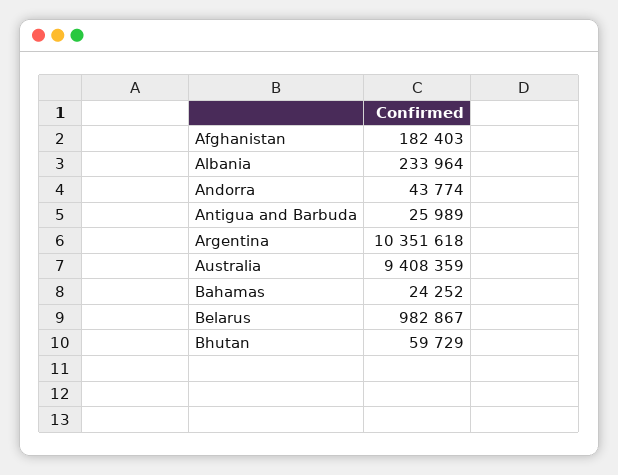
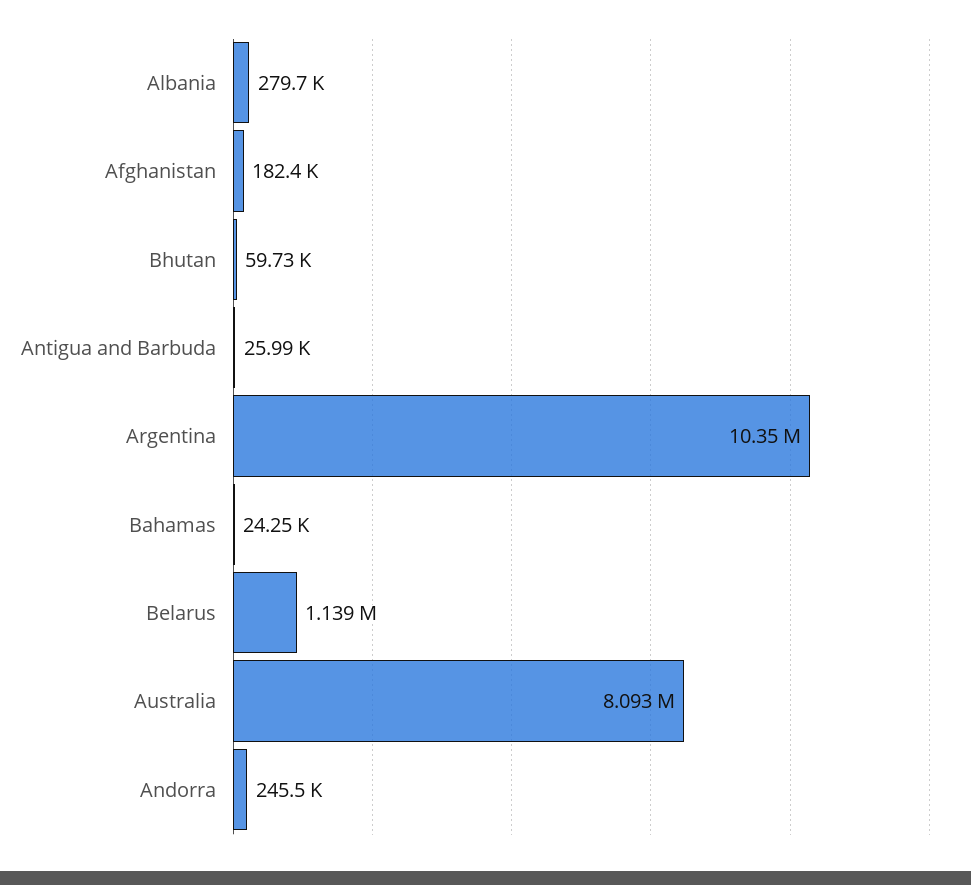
  {
    "Afghanistan": 182403,
-   "Albania": 233964,
+   "Albania": 279700,
-   "Andorra": 43774,
+   "Andorra": 245500,
    "Antigua and Barbuda": 25989,
    "Argentina": 10351618,
-   "Australia": 9408359,
+   "Australia": 8093000,
    "Bahamas": 24252,
-   "Belarus": 982867,
+   "Belarus": 1139000,
    "Bhutan": 59729
  }

